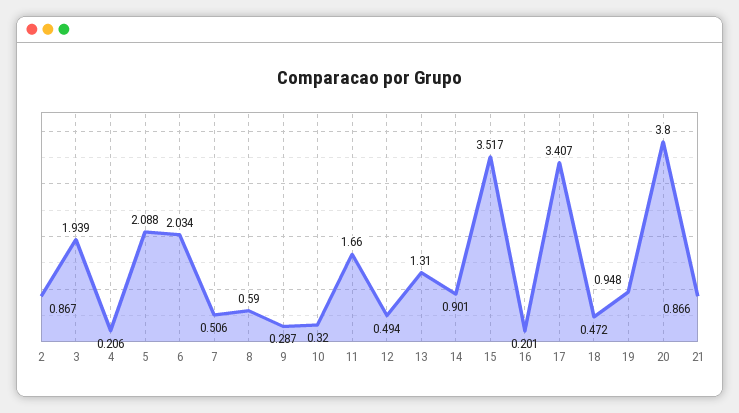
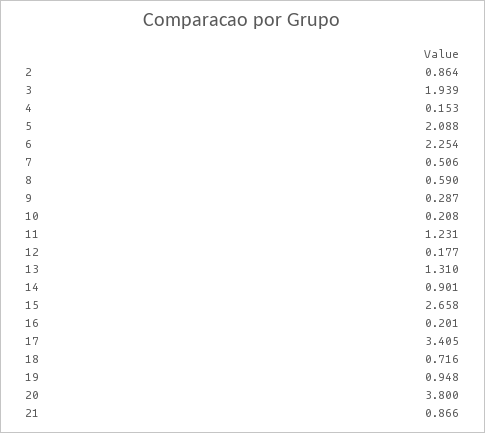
  {
-   "2": 0.867,
+   "2": 0.864,
    "3": 1.939,
-   "4": 0.206,
+   "4": 0.153,
    "5": 2.088,
-   "6": 2.034,
+   "6": 2.254,
    "7": 0.506,
    "8": 0.59,
    "9": 0.287,
-   "10": 0.32,
+   "10": 0.208,
-   "11": 1.66,
+   "11": 1.231,
-   "12": 0.494,
+   "12": 0.177,
    "13": 1.31,
    "14": 0.901,
-   "15": 3.517,
+   "15": 2.658,
    "16": 0.201,
-   "17": 3.407,
+   "17": 3.405,
-   "18": 0.472,
+   "18": 0.716,
    "19": 0.948,
    "20": 3.8,
    "21": 0.866
  }

